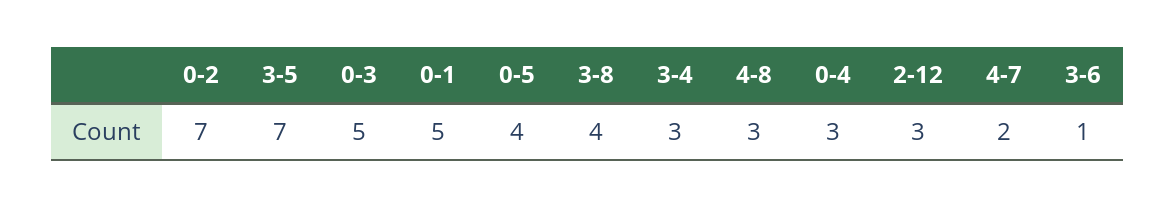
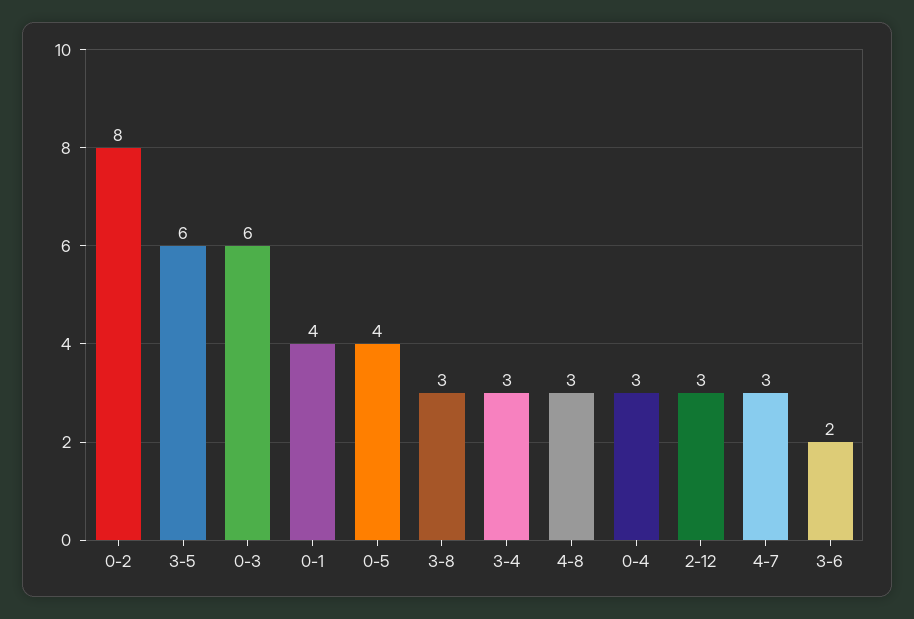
  {
-   "0-2": 7,
+   "0-2": 8,
-   "3-5": 7,
+   "3-5": 6,
-   "0-3": 5,
+   "0-3": 6,
-   "0-1": 5,
+   "0-1": 4,
    "0-5": 4,
-   "3-8": 4,
+   "3-8": 3,
    "3-4": 3,
    "4-8": 3,
    "0-4": 3,
    "2-12": 3,
-   "4-7": 2,
+   "4-7": 3,
-   "3-6": 1
+   "3-6": 2
  }

